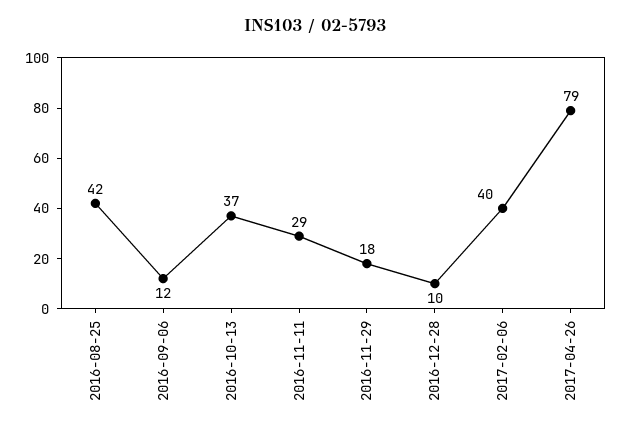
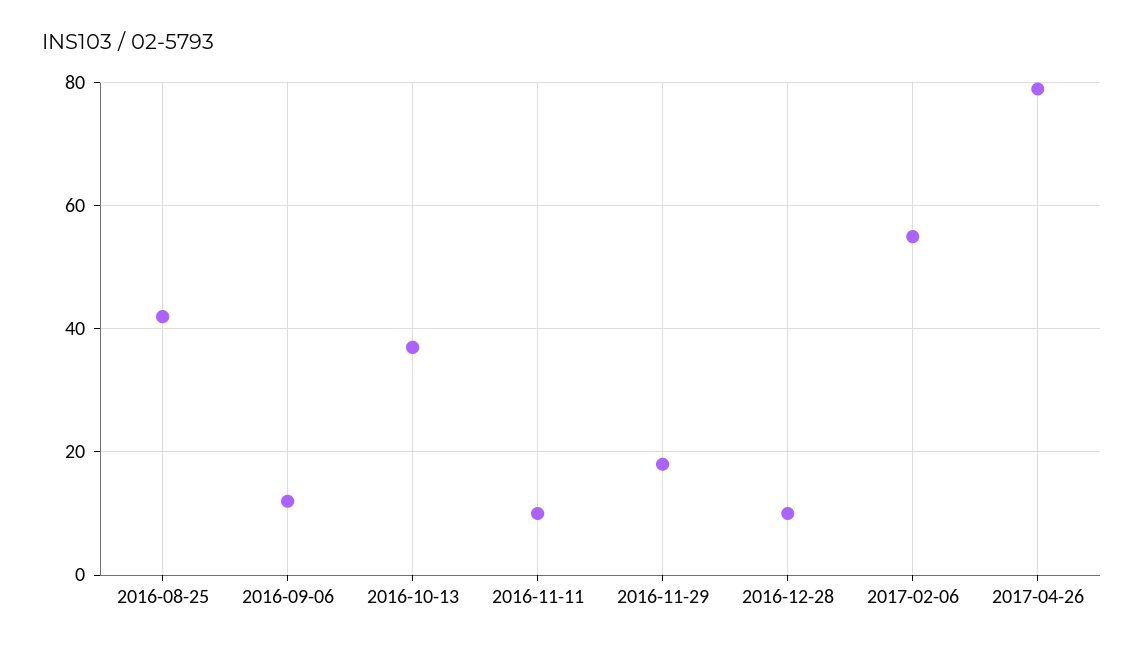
  {
    "2016-08-25": 42,
    "2016-09-06": 12,
    "2016-10-13": 37,
-   "2016-11-11": 29,
+   "2016-11-11": 10,
    "2016-11-29": 18,
    "2016-12-28": 10,
-   "2017-02-06": 40,
+   "2017-02-06": 55,
    "2017-04-26": 79
  }

